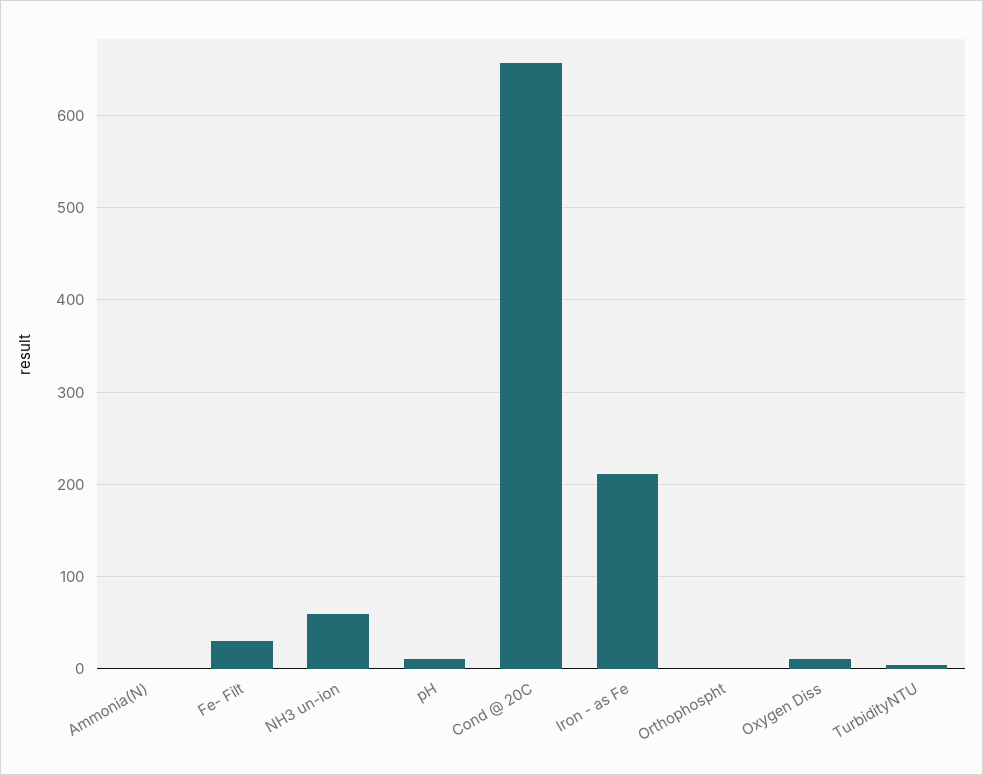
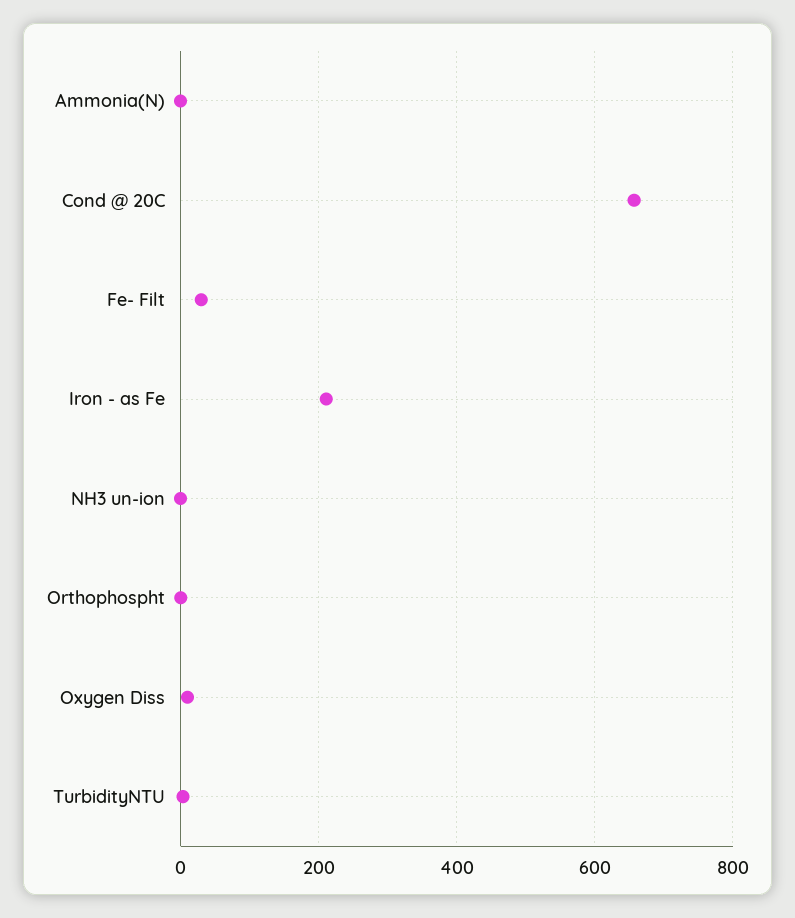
  {
    "Ammonia(N)": 0,
    "Fe- Filt": 30,
-   "NH3 un-ion": 60,
+   "NH3 un-ion": 0,
-   "pH": 10,
    "Cond @ 20C": 660,
    "Iron - as Fe": 210,
    "Orthophospht": 0,
    "Oxygen Diss": 10,
    "TurbidityNTU": 0
  }

